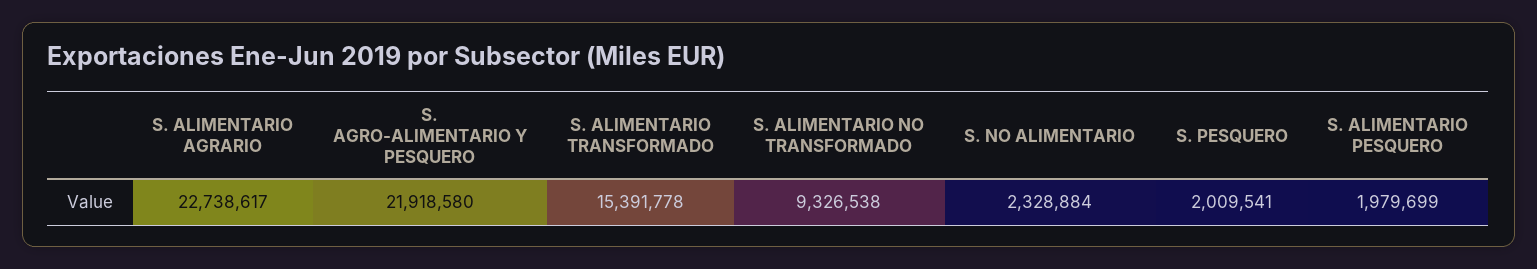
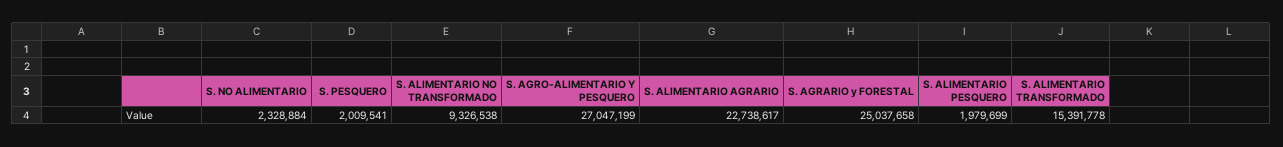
  {
    "S. ALIMENTARIO AGRARIO": 22738617,
-   "S. AGRO-ALIMENTARIO Y PESQUERO": 21918580,
+   "S. AGRO-ALIMENTARIO Y PESQUERO": 27047199,
    "S. ALIMENTARIO TRANSFORMADO": 15391778,
    "S. ALIMENTARIO NO TRANSFORMADO": 9326538,
    "S. NO ALIMENTARIO": 2328884,
    "S. PESQUERO": 2009541,
-   "S. ALIMENTARIO PESQUERO": 1979699
+   "S. ALIMENTARIO PESQUERO": 1979699,
+   "S. AGRARIO y FORESTAL": 25037658
  }

